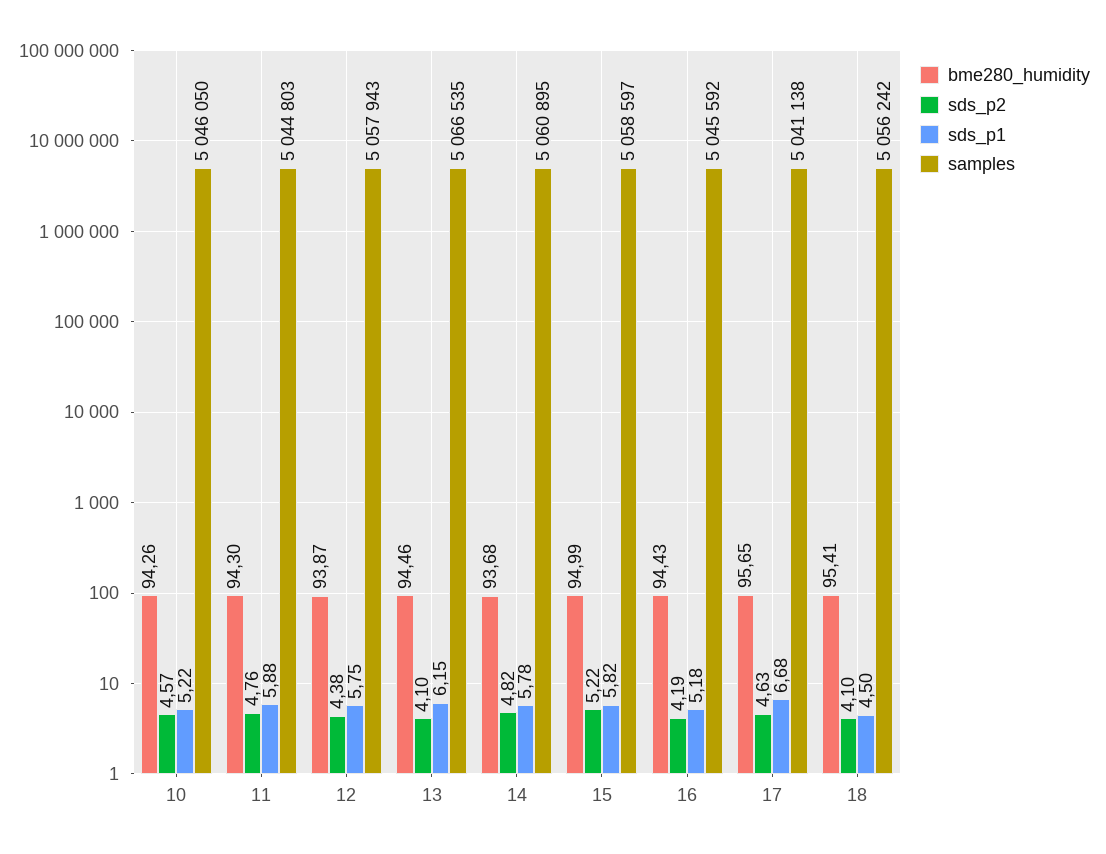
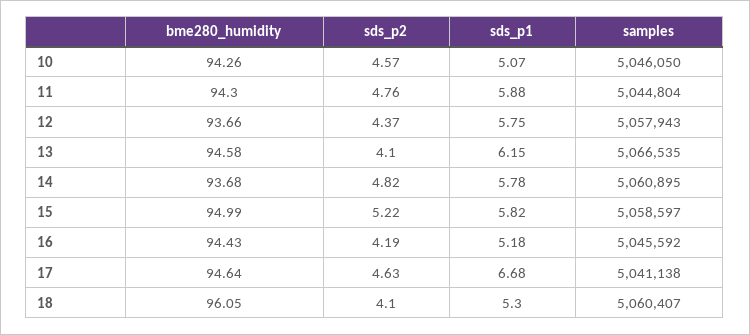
  {
    "bme280_humidity": {
      "10": 94.26,
      "11": 94.3,
-     "12": 93.87,
+     "12": 93.66,
-     "13": 94.46,
+     "13": 94.58,
      "14": 93.68,
      "15": 94.99,
      "16": 94.43,
-     "17": 95.65,
+     "17": 94.64,
-     "18": 95.41
+     "18": 96.05
    },
    "sds_p2": {
      "10": 4.57,
      "11": 4.76,
-     "12": 4.38,
+     "12": 4.37,
      "13": 4.1,
      "14": 4.82,
      "15": 5.22,
      "16": 4.19,
      "17": 4.63,
      "18": 4.1
    },
    "sds_p1": {
-     "10": 5.22,
+     "10": 5.07,
      "11": 5.88,
      "12": 5.75,
      "13": 6.15,
      "14": 5.78,
      "15": 5.82,
      "16": 5.18,
      "17": 6.68,
-     "18": 4.5
+     "18": 5.3
    },
    "samples": {
      "10": 5046050,
-     "11": 5044803,
+     "11": 5044804,
      "12": 5057943,
      "13": 5066535,
      "14": 5060895,
      "15": 5058597,
      "16": 5045592,
      "17": 5041138,
-     "18": 5056242
+     "18": 5060407
    }
  }

